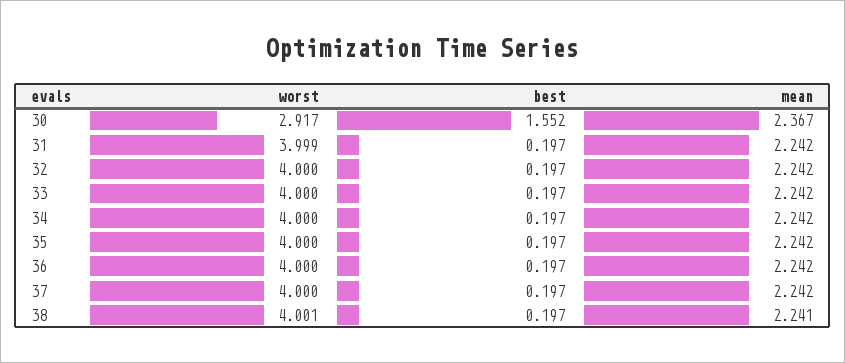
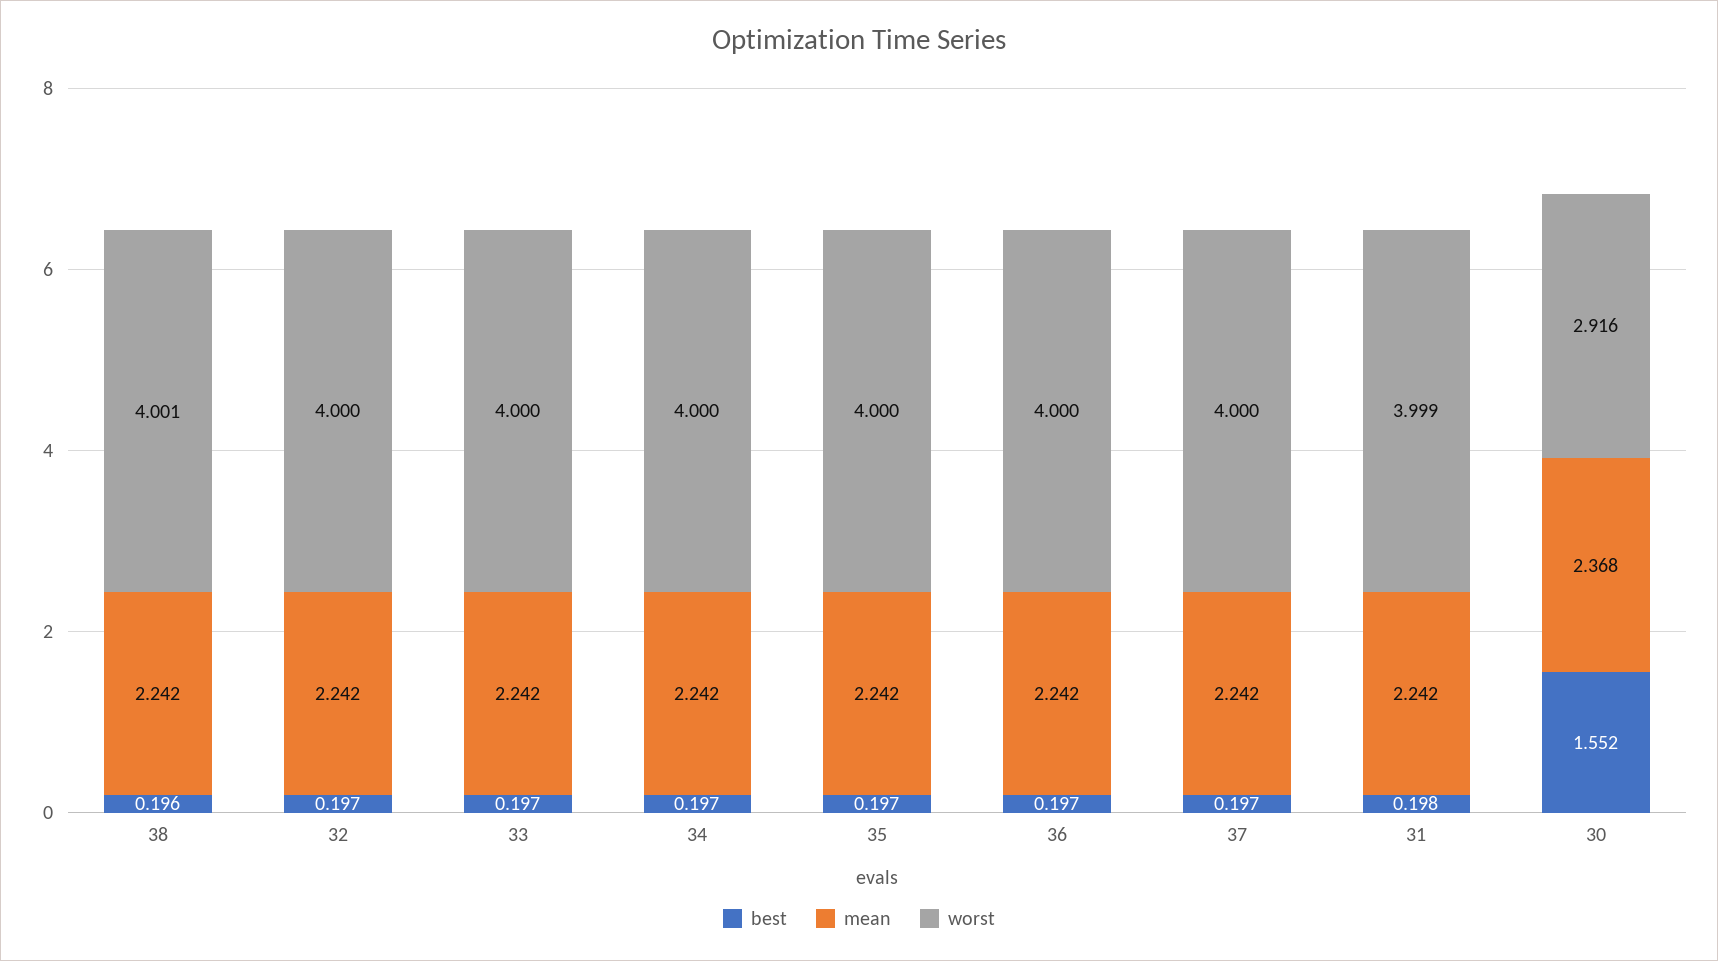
  {
    "worst": {
-     "30": 2.917,
+     "30": 2.916,
      "31": 3.999,
      "32": 4,
      "33": 4,
      "34": 4,
      "35": 4,
      "36": 4,
      "37": 4,
      "38": 4.001
    },
    "best": {
      "30": 1.552,
-     "31": 0.197,
+     "31": 0.198,
      "32": 0.197,
      "33": 0.197,
      "34": 0.197,
      "35": 0.197,
      "36": 0.197,
      "37": 0.197,
-     "38": 0.197
+     "38": 0.196
    },
    "mean": {
-     "30": 2.367,
+     "30": 2.368,
      "31": 2.242,
      "32": 2.242,
      "33": 2.242,
      "34": 2.242,
      "35": 2.242,
      "36": 2.242,
      "37": 2.242,
-     "38": 2.241
+     "38": 2.242
    }
  }

